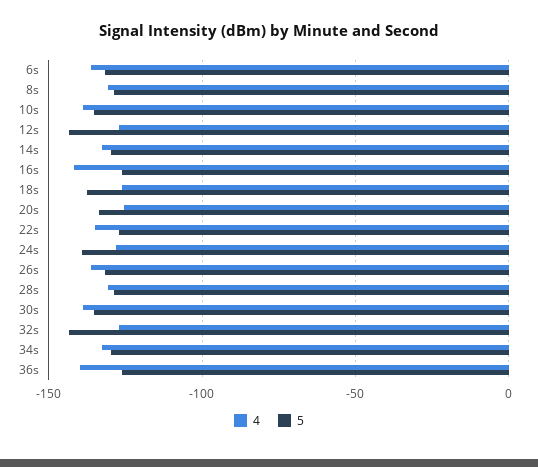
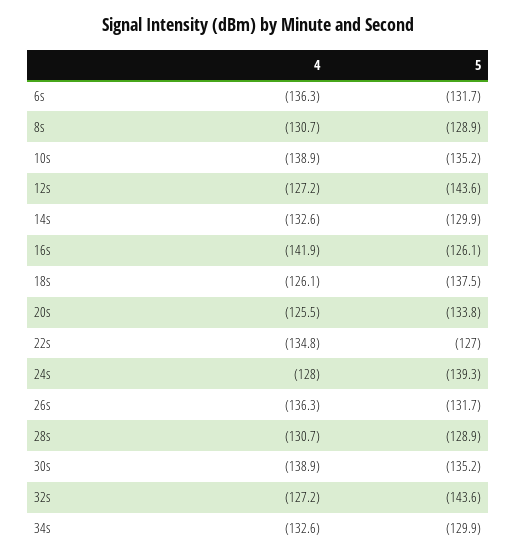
  {
    "4": {
      "6s": -136.3,
      "8s": -130.7,
      "10s": -138.9,
      "12s": -127.2,
      "14s": -132.6,
      "16s": -141.9,
      "18s": -126.1,
      "20s": -125.5,
      "22s": -134.8,
      "24s": -128,
      "26s": -136.3,
      "28s": -130.7,
      "30s": -138.9,
      "32s": -127.2,
-     "34s": -132.6,
+     "34s": -132.6
-     "36s": -140
    },
    "5": {
      "6s": -131.7,
      "8s": -128.9,
      "10s": -135.2,
      "12s": -143.6,
      "14s": -129.9,
      "16s": -126.1,
      "18s": -137.5,
      "20s": -133.8,
      "22s": -127,
      "24s": -139.3,
      "26s": -131.7,
      "28s": -128.9,
      "30s": -135.2,
      "32s": -143.6,
-     "34s": -129.9,
+     "34s": -129.9
-     "36s": -125
    }
  }

